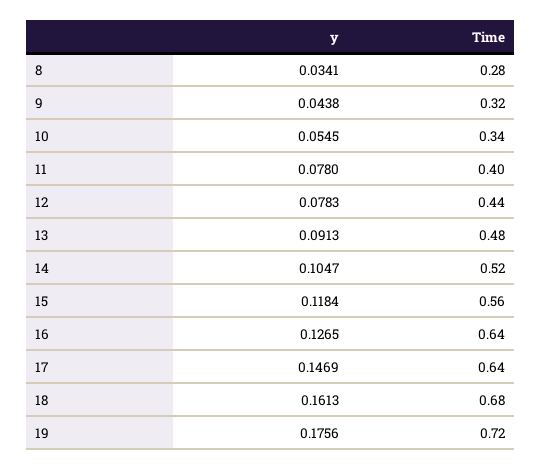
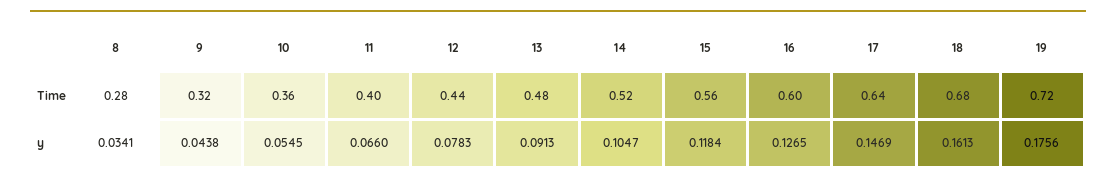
  {
    "y": {
      "8": 0.0341,
      "9": 0.0438,
      "10": 0.0545,
-     "11": 0.078,
+     "11": 0.066,
      "12": 0.0783,
      "13": 0.0913,
      "14": 0.1047,
      "15": 0.1184,
      "16": 0.1265,
      "17": 0.1469,
      "18": 0.1613,
      "19": 0.1756
    },
    "Time": {
      "8": 0.28,
      "9": 0.32,
-     "10": 0.34,
+     "10": 0.36,
      "11": 0.4,
      "12": 0.44,
      "13": 0.48,
      "14": 0.52,
      "15": 0.56,
-     "16": 0.64,
+     "16": 0.6,
      "17": 0.64,
      "18": 0.68,
      "19": 0.72
    }
  }

